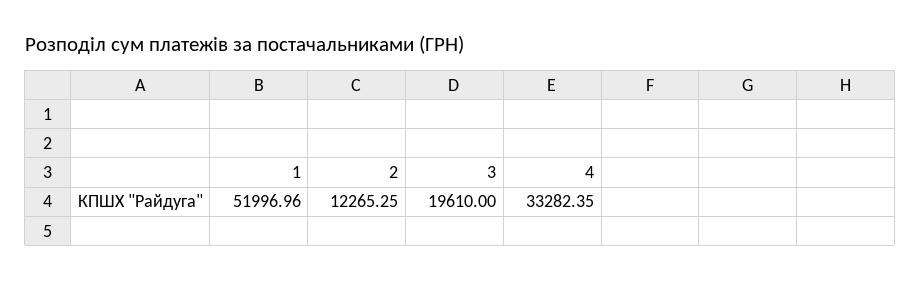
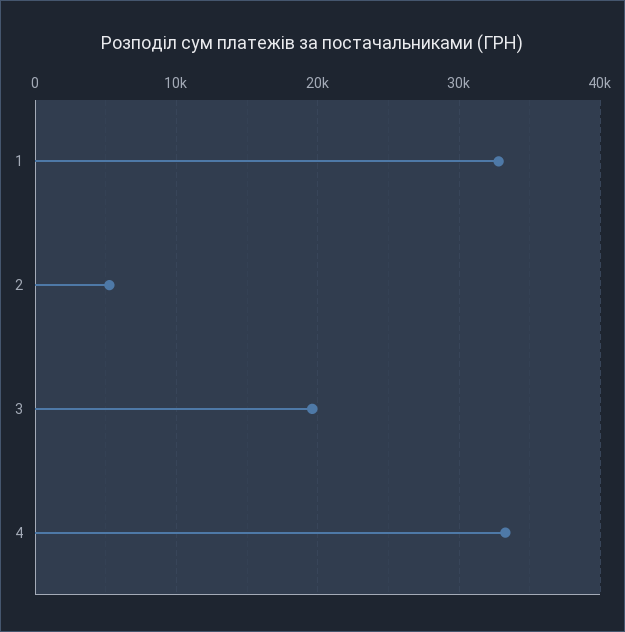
  {
-   "1": 51996.96,
+   "1": 33000,
-   "2": 12265.25,
+   "2": 5000,
    "3": 19610,
    "4": 33282.35
  }

